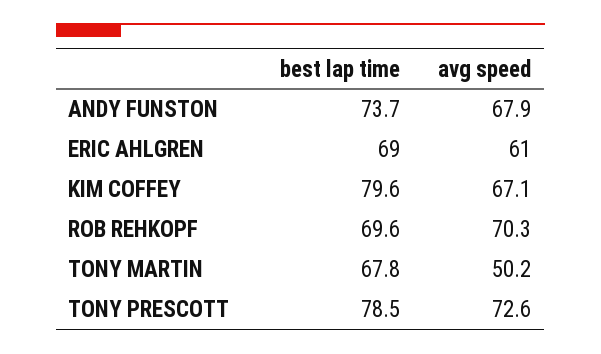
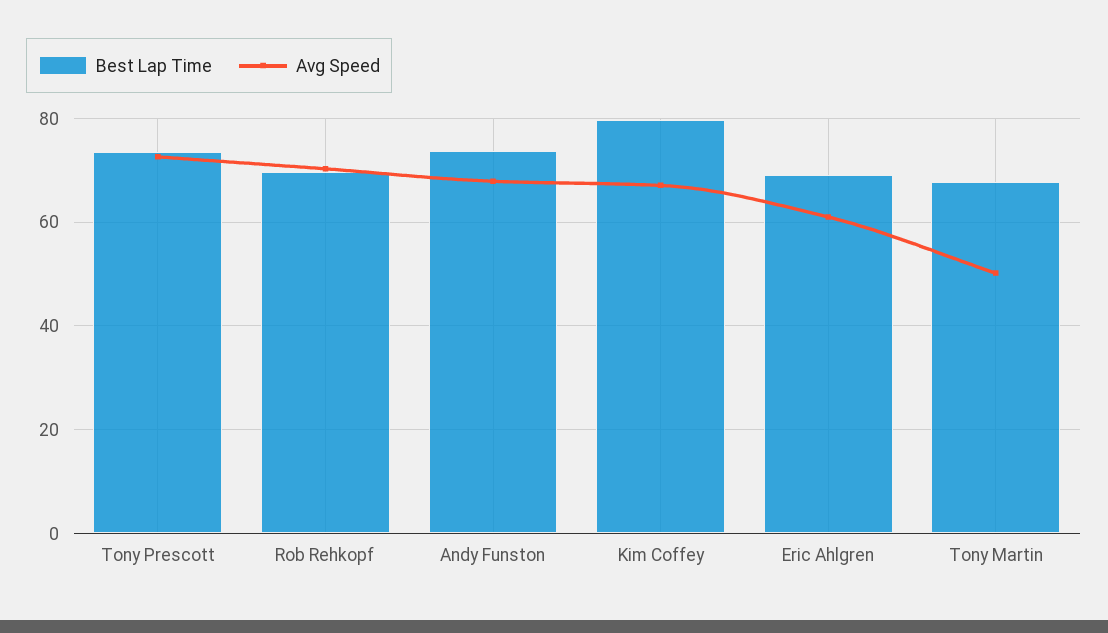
  {
    "best lap time": {
      "ANDY FUNSTON": 73.7,
      "ERIC AHLGREN": 69,
      "KIM COFFEY": 79.6,
      "ROB REHKOPF": 69.6,
      "TONY MARTIN": 67.8,
-     "TONY PRESCOTT": 78.5
+     "TONY PRESCOTT": 74
    },
    "avg speed": {
      "ANDY FUNSTON": 67.9,
      "ERIC AHLGREN": 61,
      "KIM COFFEY": 67.1,
      "ROB REHKOPF": 70.3,
      "TONY MARTIN": 50.2,
      "TONY PRESCOTT": 72.6
    }
  }

